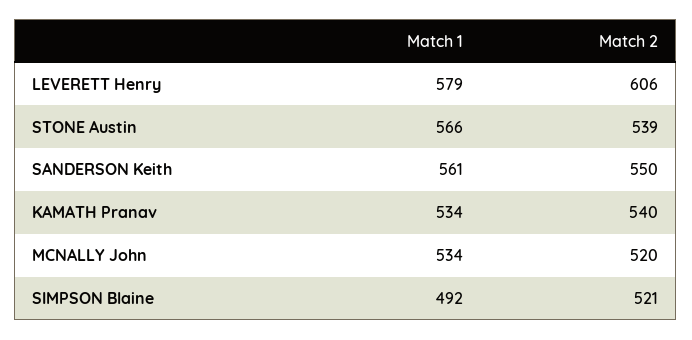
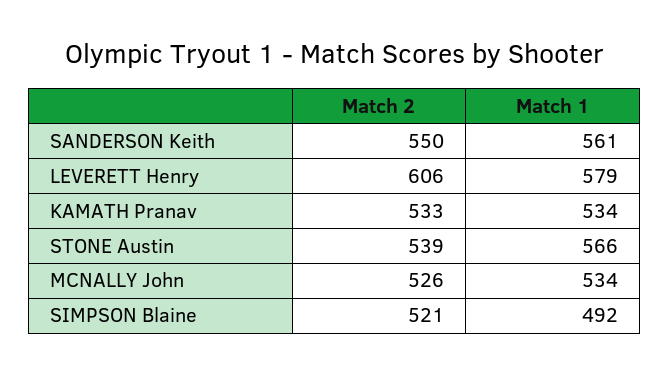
  {
    "Match 1": {
      "LEVERETT Henry": 579,
      "STONE Austin": 566,
      "SANDERSON Keith": 561,
      "KAMATH Pranav": 534,
      "MCNALLY John": 534,
      "SIMPSON Blaine": 492
    },
    "Match 2": {
      "LEVERETT Henry": 606,
      "STONE Austin": 539,
      "SANDERSON Keith": 550,
-     "KAMATH Pranav": 540,
+     "KAMATH Pranav": 533,
-     "MCNALLY John": 520,
+     "MCNALLY John": 526,
      "SIMPSON Blaine": 521
    }
  }

